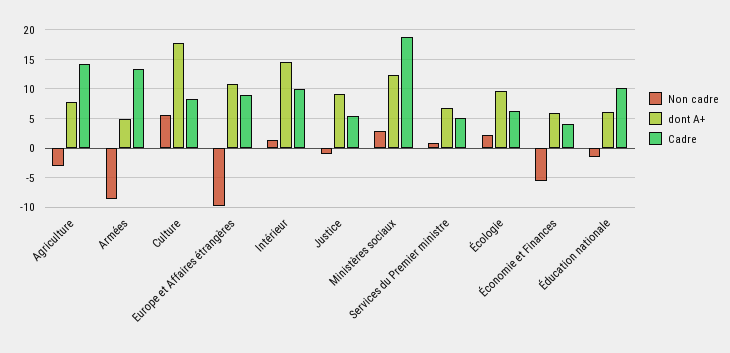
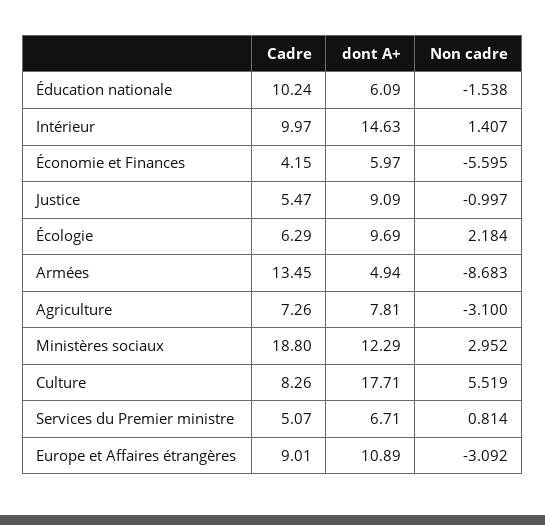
  {
    "Non cadre": {
      "Agriculture": -3.1,
      "Armées": -8.683,
      "Culture": 5.519,
-     "Europe et Affaires étrangères": -10,
+     "Europe et Affaires étrangères": -3.092,
      "Intérieur": 1.407,
      "Justice": -0.997,
      "Ministères sociaux": 2.952,
      "Services du Premier ministre": 0.814,
      "Écologie": 2.184,
      "Économie et Finances": -5.595,
      "Éducation nationale": -1.538
    },
    "dont A+": {
      "Agriculture": 7.81,
      "Armées": 4.94,
      "Culture": 17.71,
      "Europe et Affaires étrangères": 10.89,
      "Intérieur": 14.63,
      "Justice": 9.09,
      "Ministères sociaux": 12.29,
      "Services du Premier ministre": 6.71,
      "Écologie": 9.69,
      "Économie et Finances": 5.97,
      "Éducation nationale": 6.09
    },
    "Cadre": {
-     "Agriculture": 15,
+     "Agriculture": 7.26,
      "Armées": 13.45,
      "Culture": 8.26,
      "Europe et Affaires étrangères": 9.01,
      "Intérieur": 9.97,
      "Justice": 5.47,
      "Ministères sociaux": 18.8,
      "Services du Premier ministre": 5.07,
      "Écologie": 6.29,
      "Économie et Finances": 4.15,
      "Éducation nationale": 10.24
    }
  }

